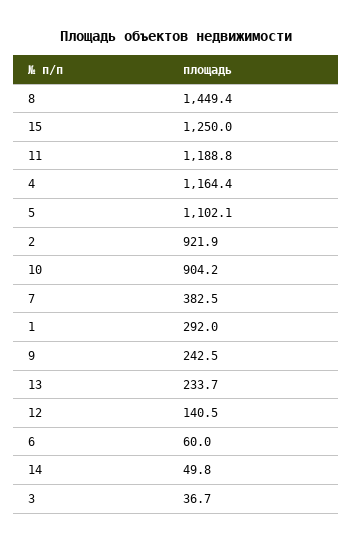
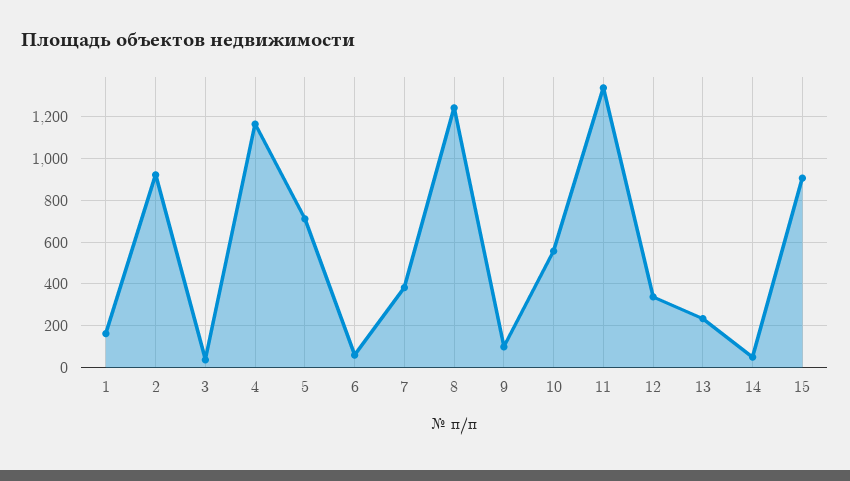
  {
-   "8": 1449.4,
+   "8": 1250,
-   "15": 1250,
+   "15": 900,
-   "11": 1188.8,
+   "11": 1350,
    "4": 1164.4,
-   "5": 1102.1,
+   "5": 700,
    "2": 921.9,
-   "10": 904.2,
+   "10": 550,
    "7": 382.5,
-   "1": 292,
+   "1": 150,
-   "9": 242.5,
+   "9": 100,
    "13": 233.7,
-   "12": 140.5,
+   "12": 350,
    "6": 60,
    "14": 49.8,
    "3": 36.7
  }

